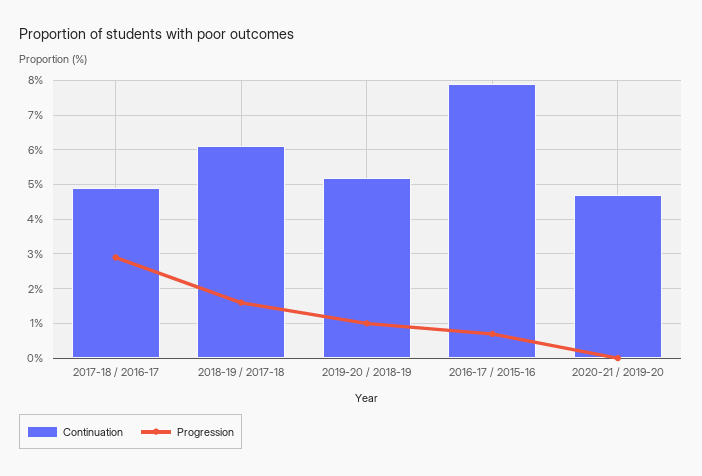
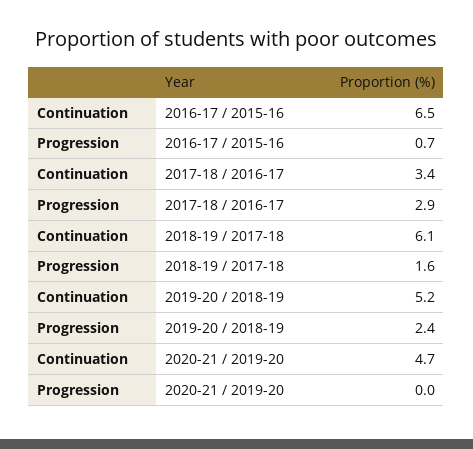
  {
    "Continuation": {
-     "2017-18 / 2016-17": 5,
+     "2017-18 / 2016-17": 3.4,
      "2018-19 / 2017-18": 6.1,
      "2019-20 / 2018-19": 5.2,
-     "2016-17 / 2015-16": 8,
+     "2016-17 / 2015-16": 6.5,
      "2020-21 / 2019-20": 4.7
    },
    "Progression": {
      "2017-18 / 2016-17": 2.9,
      "2018-19 / 2017-18": 1.6,
-     "2019-20 / 2018-19": 1,
+     "2019-20 / 2018-19": 2.4,
      "2016-17 / 2015-16": 0.7,
      "2020-21 / 2019-20": 0
    }
  }

